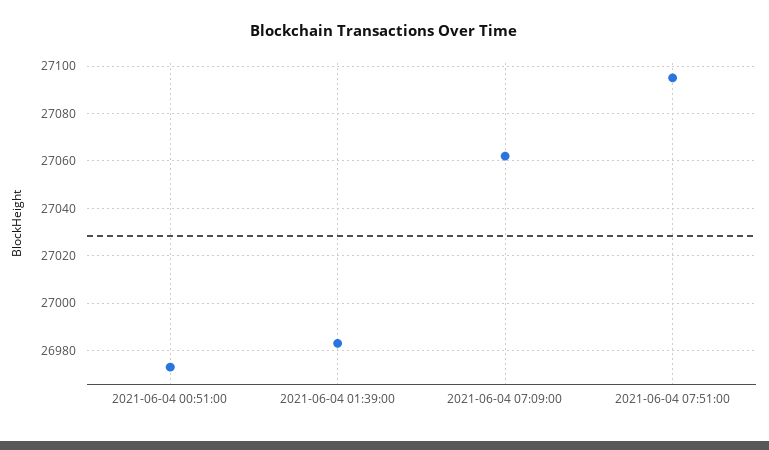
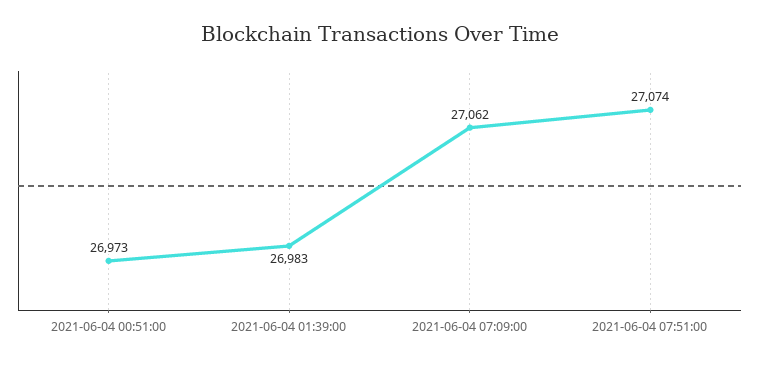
  {
    "2021-06-04 00:51:00": 26973,
    "2021-06-04 01:39:00": 26983,
    "2021-06-04 07:09:00": 27062,
-   "2021-06-04 07:51:00": 27095
+   "2021-06-04 07:51:00": 27074
  }

